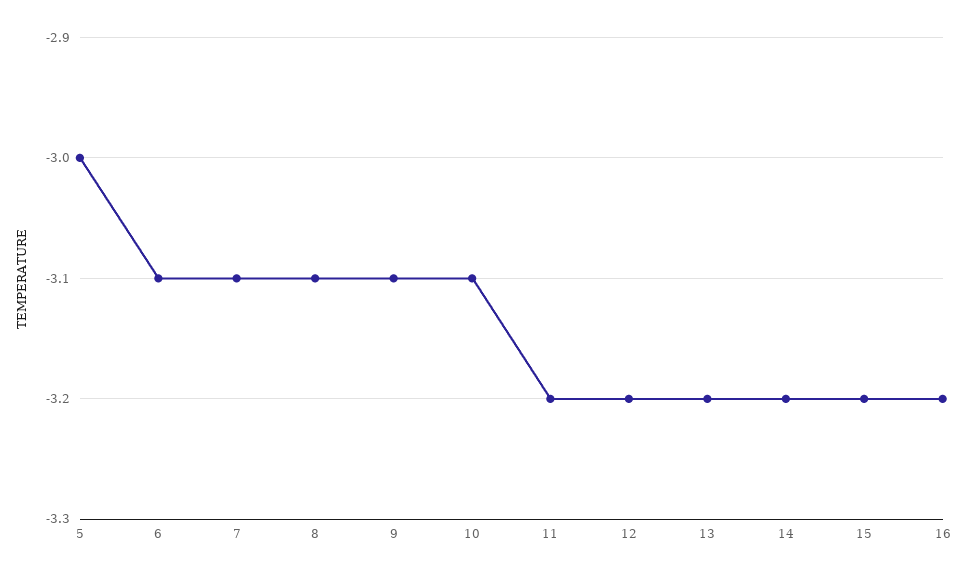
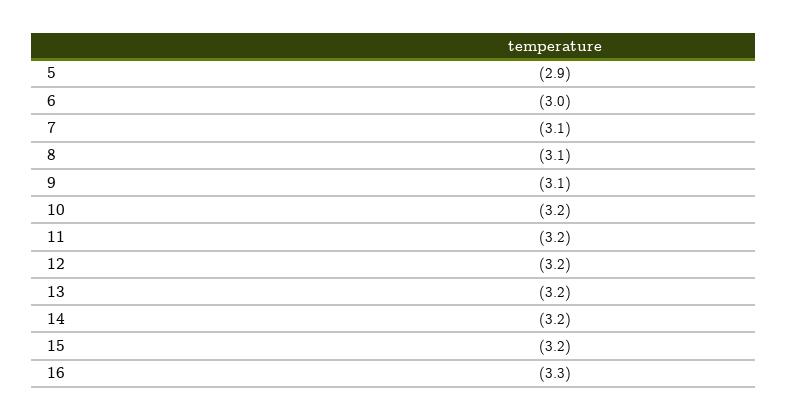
  {
-   "5": -3,
+   "5": -2.9,
-   "6": -3.1,
+   "6": -3,
    "7": -3.1,
    "8": -3.1,
    "9": -3.1,
-   "10": -3.1,
+   "10": -3.2,
    "11": -3.2,
    "12": -3.2,
    "13": -3.2,
    "14": -3.2,
    "15": -3.2,
-   "16": -3.2
+   "16": -3.3
  }

